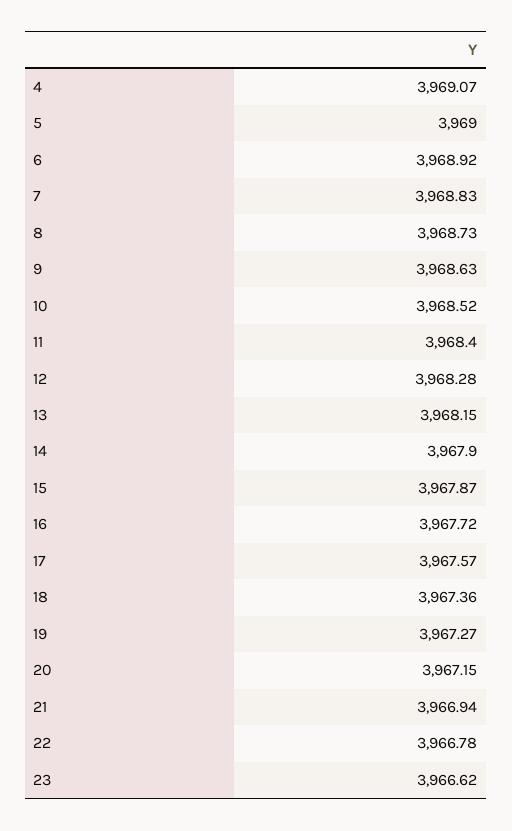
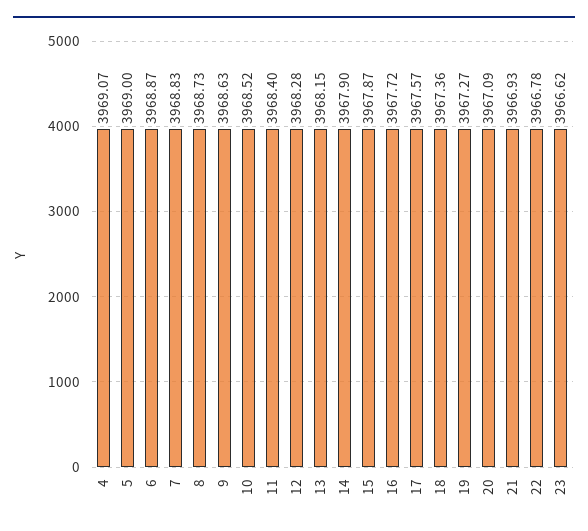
  {
    "4": 3969.07,
    "5": 3969,
-   "6": 3968.92,
+   "6": 3968.87,
    "7": 3968.83,
    "8": 3968.73,
    "9": 3968.63,
    "10": 3968.52,
    "11": 3968.4,
    "12": 3968.28,
    "13": 3968.15,
    "14": 3967.9,
    "15": 3967.87,
    "16": 3967.72,
    "17": 3967.57,
    "18": 3967.36,
    "19": 3967.27,
-   "20": 3967.15,
+   "20": 3967.09,
-   "21": 3966.94,
+   "21": 3966.93,
    "22": 3966.78,
    "23": 3966.62
  }

